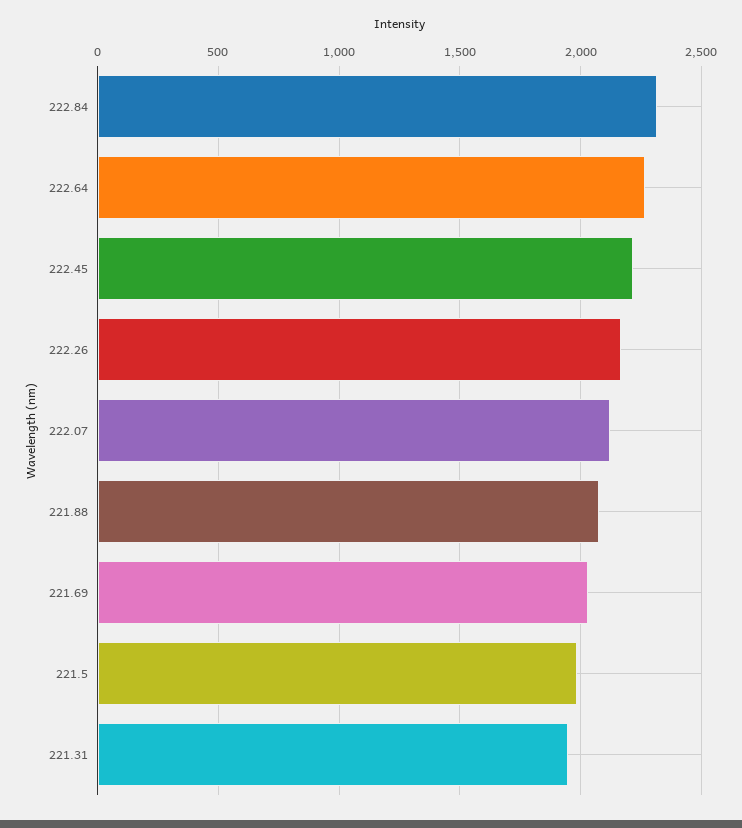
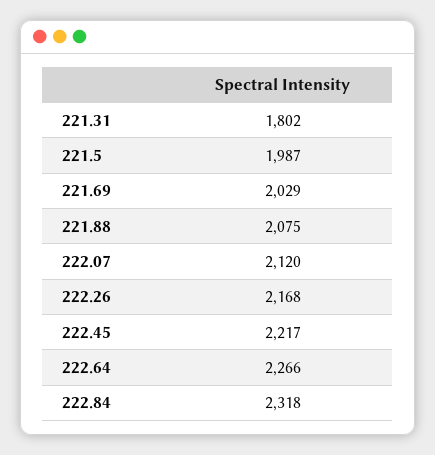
  {
    "222.84": 2318,
    "222.64": 2266,
    "222.45": 2217,
    "222.26": 2168,
    "222.07": 2120,
    "221.88": 2075,
    "221.69": 2029,
    "221.5": 1987,
-   "221.31": 1950
+   "221.31": 1802
  }

